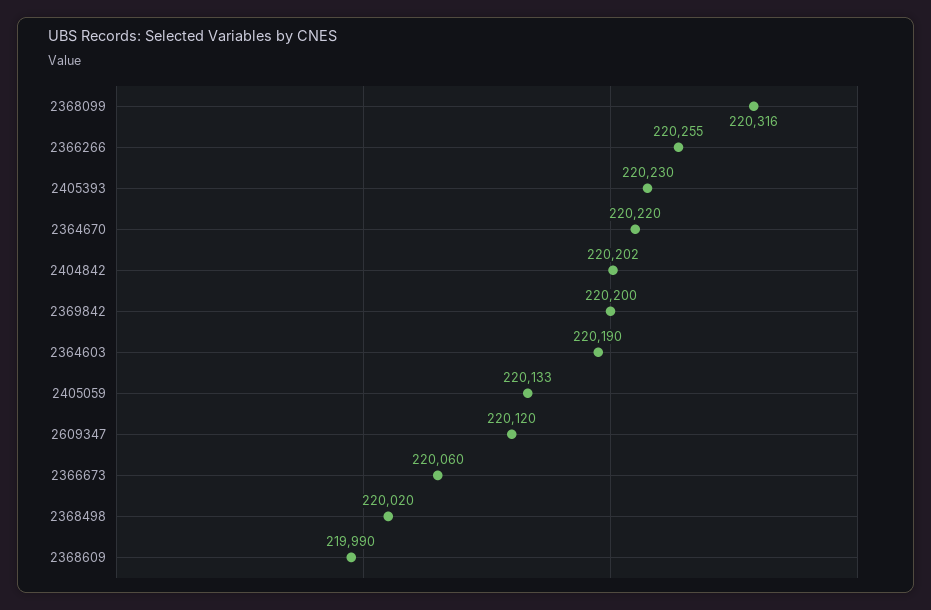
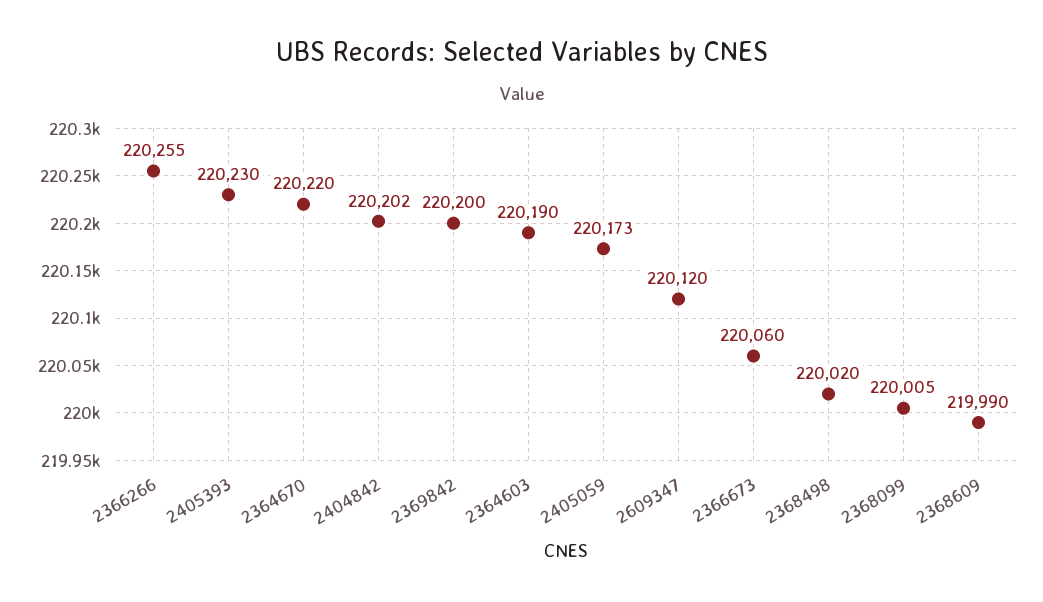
  {
-   "2368099": 220316,
+   "2368099": 220005,
    "2366266": 220255,
    "2405393": 220230,
    "2364670": 220220,
    "2404842": 220202,
    "2369842": 220200,
    "2364603": 220190,
-   "2405059": 220133,
+   "2405059": 220173,
    "2609347": 220120,
    "2366673": 220060,
    "2368498": 220020,
    "2368609": 219990
  }

